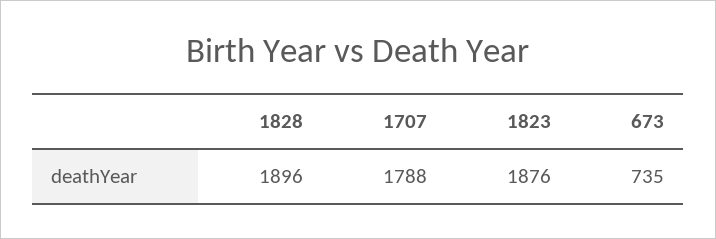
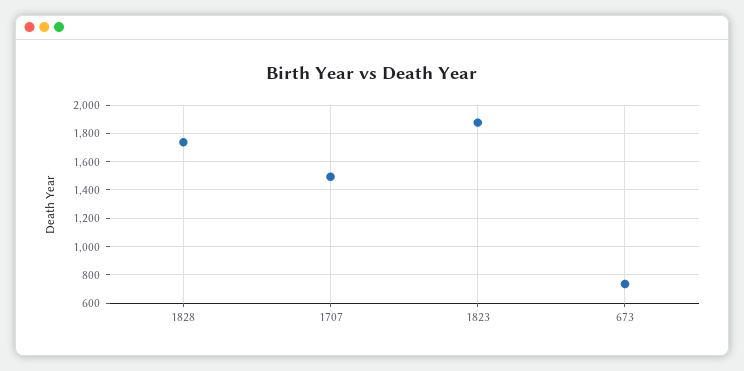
  {
-   "1828": 1896,
+   "1828": 1750,
-   "1707": 1788,
+   "1707": 1500,
    "1823": 1876,
    "673": 735
  }

